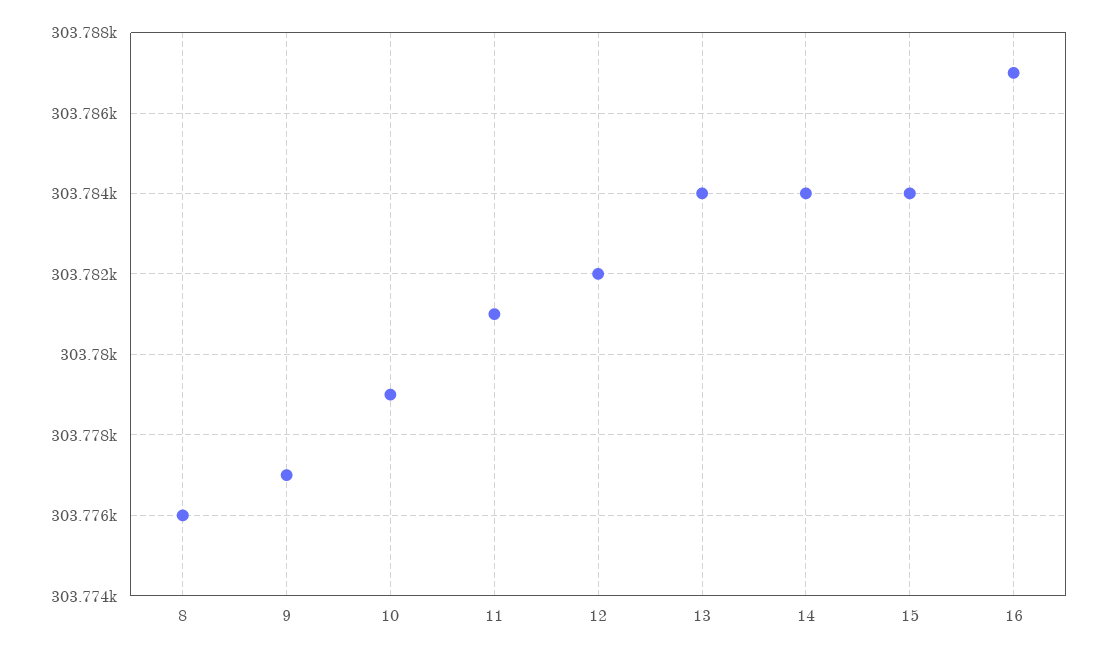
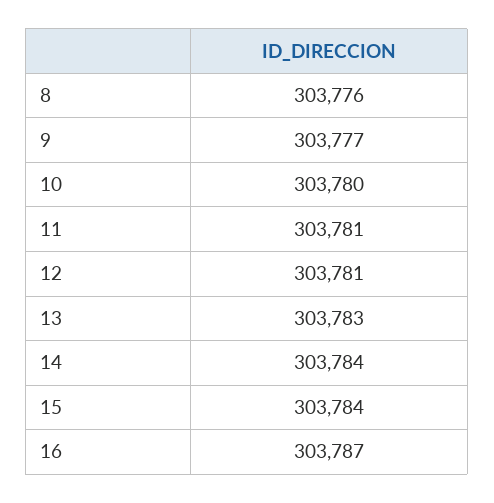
  {
    "8": 303776,
    "9": 303777,
-   "10": 303779,
+   "10": 303780,
    "11": 303781,
-   "12": 303782,
+   "12": 303781,
-   "13": 303784,
+   "13": 303783,
    "14": 303784,
    "15": 303784,
    "16": 303787
  }

